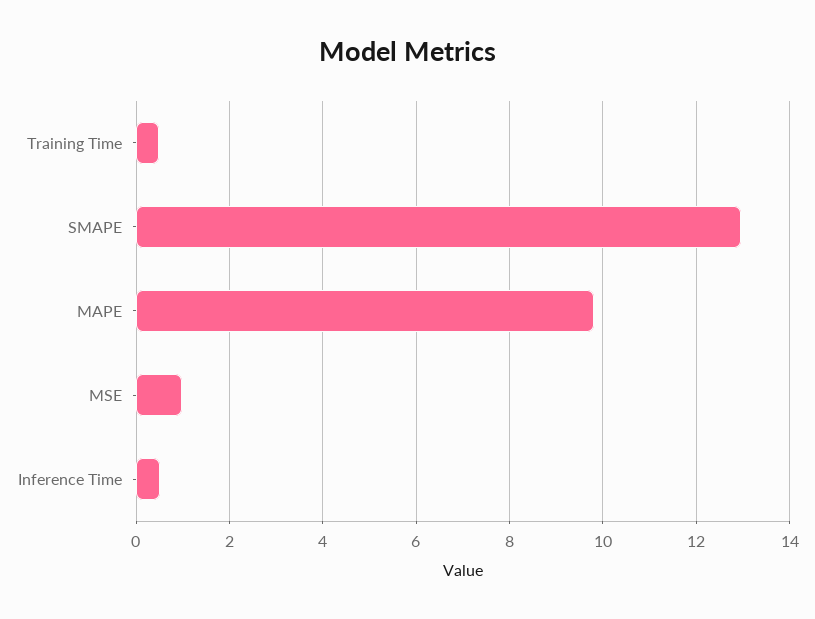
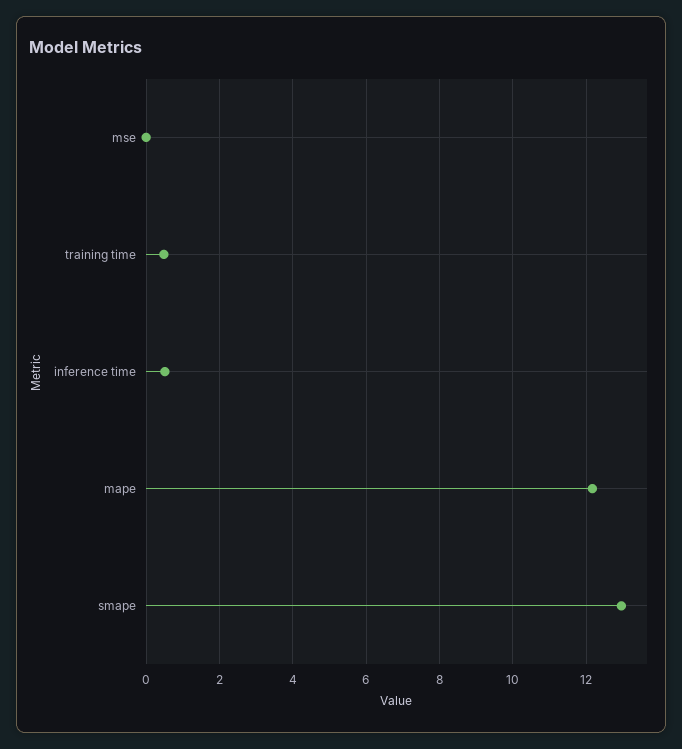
  {
    "Training Time": 0.4,
    "SMAPE": 13,
-   "MAPE": 9.8,
+   "MAPE": 12.2,
-   "MSE": 1,
+   "MSE": 0,
    "Inference Time": 0.6
  }

